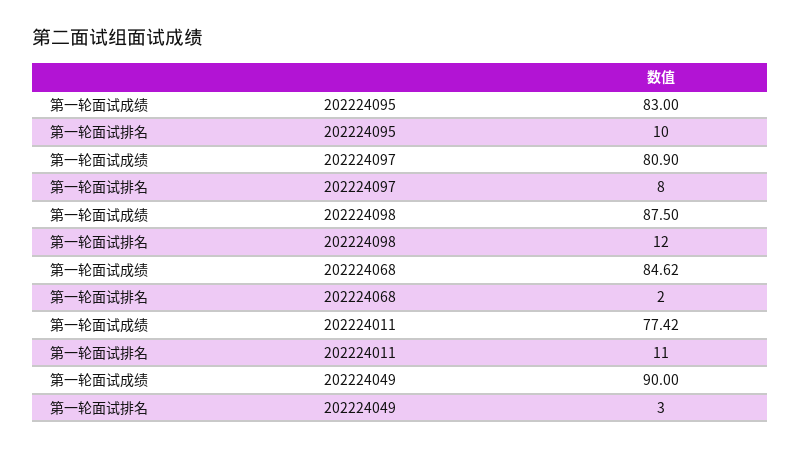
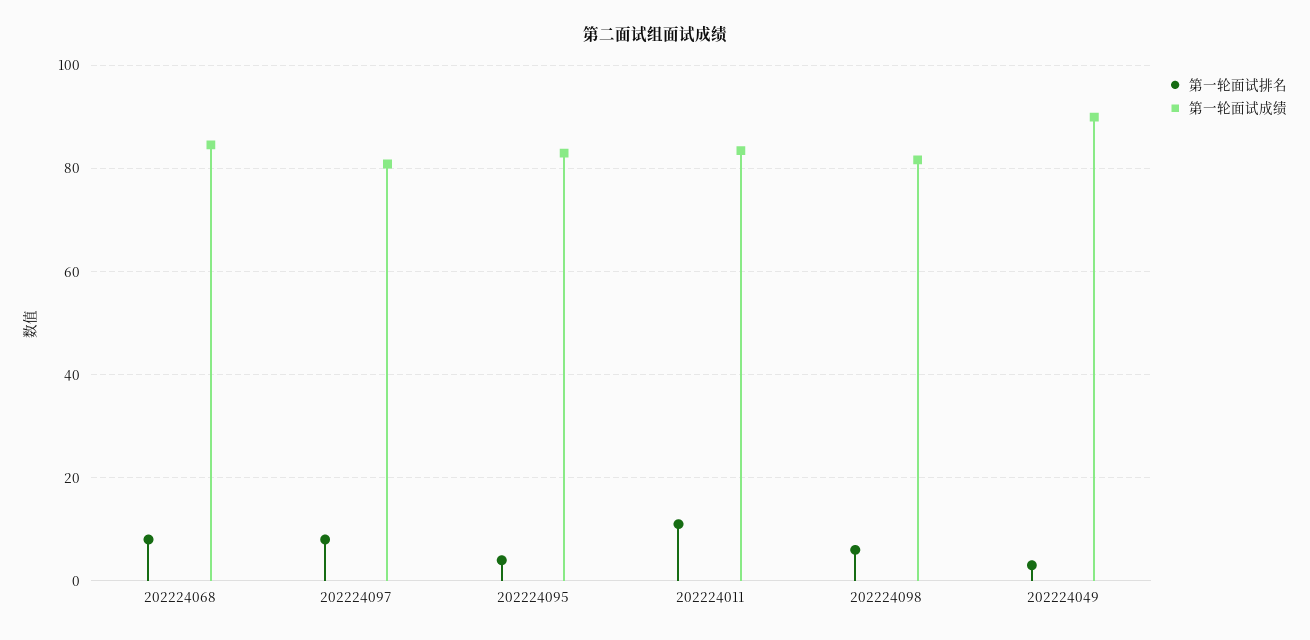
  {
    "第一轮面试成绩": {
      "202224095": 83,
      "202224097": 80.9,
-     "202224098": 87.5,
+     "202224098": 82,
      "202224068": 84.62,
-     "202224011": 77.42,
+     "202224011": 84,
      "202224049": 90
    },
    "第一轮面试排名": {
-     "202224095": 10,
+     "202224095": 4,
      "202224097": 8,
-     "202224098": 12,
+     "202224098": 6,
-     "202224068": 2,
+     "202224068": 8,
      "202224011": 11,
      "202224049": 3
    }
  }

